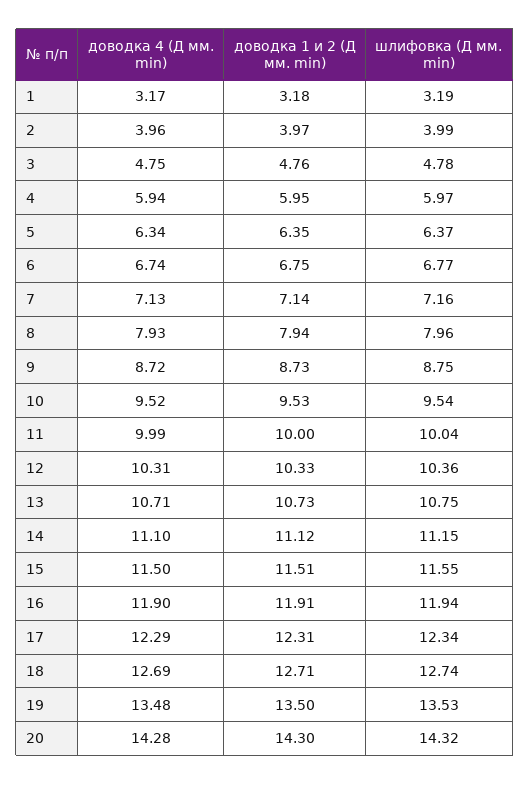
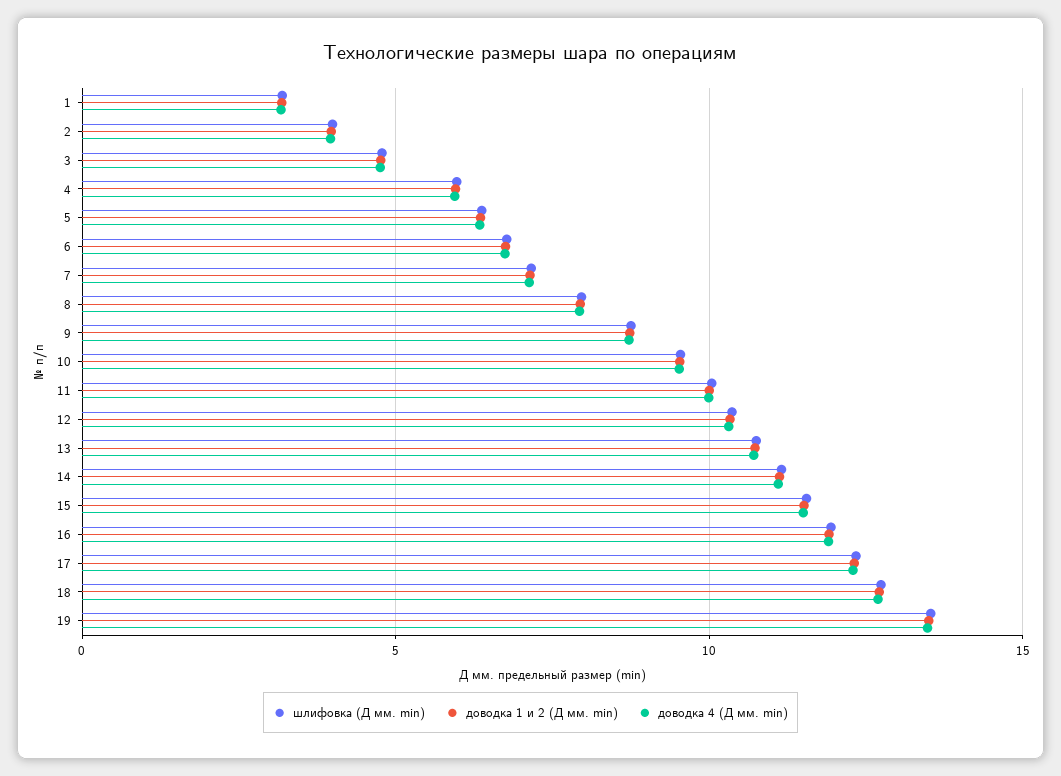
  {
    "доводка 4 (Д мм. min)": {
      "1": 3.17,
      "2": 3.96,
      "3": 4.75,
      "4": 5.94,
      "5": 6.34,
      "6": 6.74,
      "7": 7.13,
      "8": 7.93,
      "9": 8.72,
      "10": 9.52,
      "11": 9.99,
      "12": 10.31,
      "13": 10.71,
      "14": 11.1,
      "15": 11.5,
      "16": 11.9,
      "17": 12.29,
      "18": 12.69,
-     "19": 13.48,
+     "19": 13.48
-     "20": 14.28
    },
    "доводка 1 и 2 (Д мм. min)": {
      "1": 3.18,
      "2": 3.97,
      "3": 4.76,
      "4": 5.95,
      "5": 6.35,
      "6": 6.75,
      "7": 7.14,
      "8": 7.94,
      "9": 8.73,
      "10": 9.53,
      "11": 10,
      "12": 10.33,
      "13": 10.73,
      "14": 11.12,
      "15": 11.51,
      "16": 11.91,
      "17": 12.31,
      "18": 12.71,
-     "19": 13.5,
+     "19": 13.5
-     "20": 14.3
    },
    "шлифовка (Д мм. min)": {
      "1": 3.19,
      "2": 3.99,
      "3": 4.78,
      "4": 5.97,
      "5": 6.37,
      "6": 6.77,
      "7": 7.16,
      "8": 7.96,
      "9": 8.75,
      "10": 9.54,
      "11": 10.04,
      "12": 10.36,
      "13": 10.75,
      "14": 11.15,
      "15": 11.55,
      "16": 11.94,
      "17": 12.34,
      "18": 12.74,
-     "19": 13.53,
+     "19": 13.53
-     "20": 14.32
    }
  }

